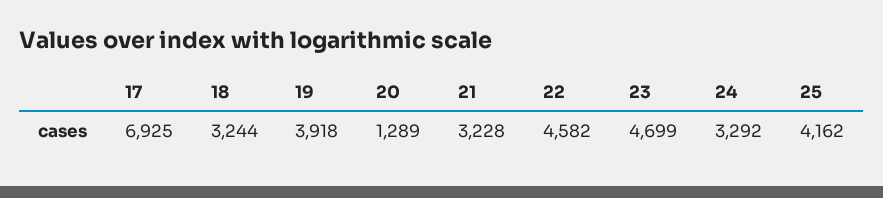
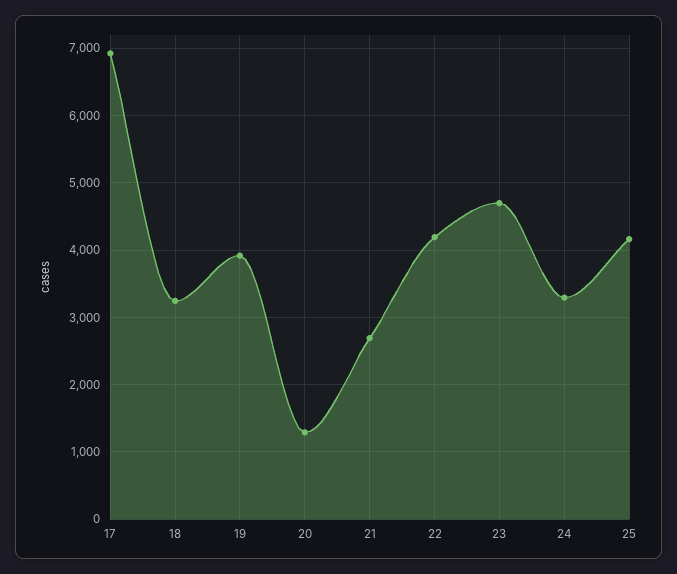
  {
    "17": 6925,
    "18": 3244,
    "19": 3918,
    "20": 1289,
-   "21": 3228,
+   "21": 2700,
-   "22": 4582,
+   "22": 4200,
    "23": 4699,
    "24": 3292,
    "25": 4162
  }

